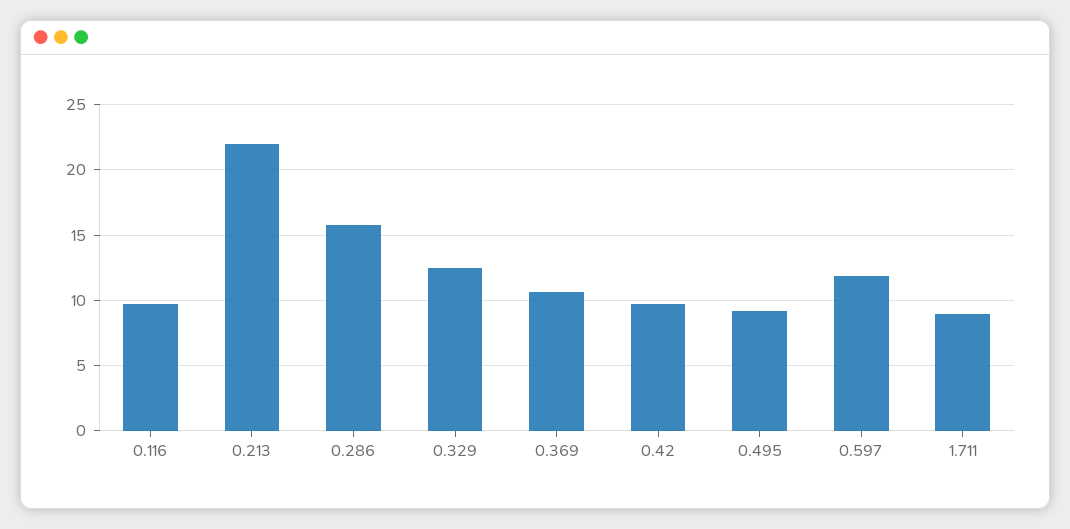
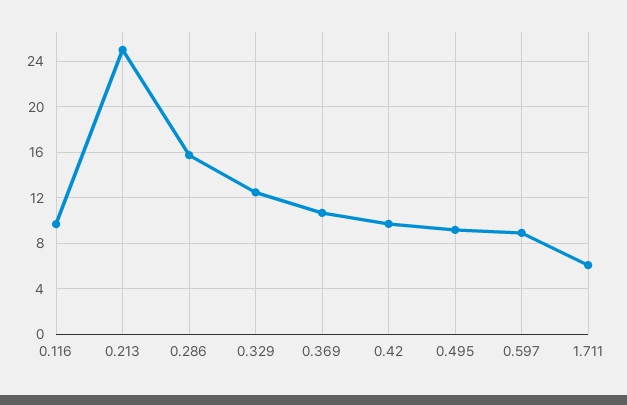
  {
    "0.116": 9.5,
-   "0.213": 22,
+   "0.213": 25,
    "0.286": 15.5,
    "0.329": 12.5,
    "0.369": 10.5,
    "0.42": 9.5,
    "0.495": 9,
-   "0.597": 12,
+   "0.597": 9,
-   "1.711": 9
+   "1.711": 6
  }

